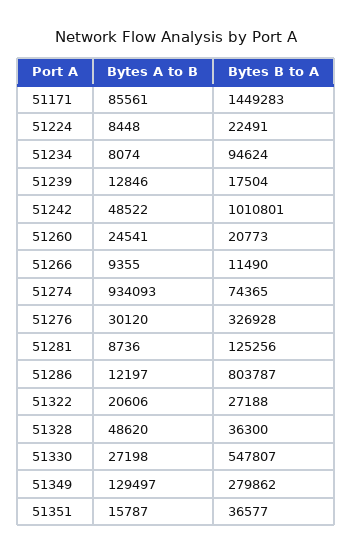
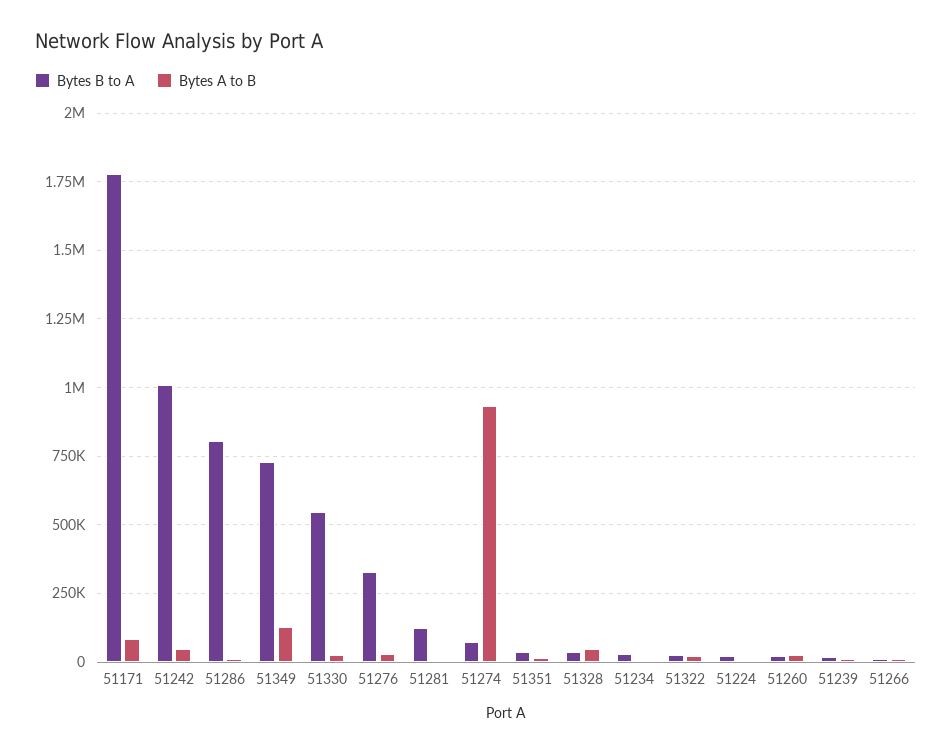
  {
    "Bytes A to B": {
      "51171": 85561,
      "51224": 8448,
      "51234": 8074,
      "51239": 12846,
      "51242": 48522,
      "51260": 24541,
      "51266": 9355,
      "51274": 934093,
      "51276": 30120,
      "51281": 8736,
      "51286": 12197,
      "51322": 20606,
      "51328": 48620,
      "51330": 27198,
      "51349": 129497,
      "51351": 15787
    },
    "Bytes B to A": {
-     "51171": 1449283,
+     "51171": 1775000,
      "51224": 22491,
-     "51234": 94624,
+     "51234": 25000,
      "51239": 17504,
      "51242": 1010801,
      "51260": 20773,
      "51266": 11490,
      "51274": 74365,
      "51276": 326928,
      "51281": 125256,
      "51286": 803787,
      "51322": 27188,
      "51328": 36300,
      "51330": 547807,
-     "51349": 279862,
+     "51349": 725000,
      "51351": 36577
    }
  }

